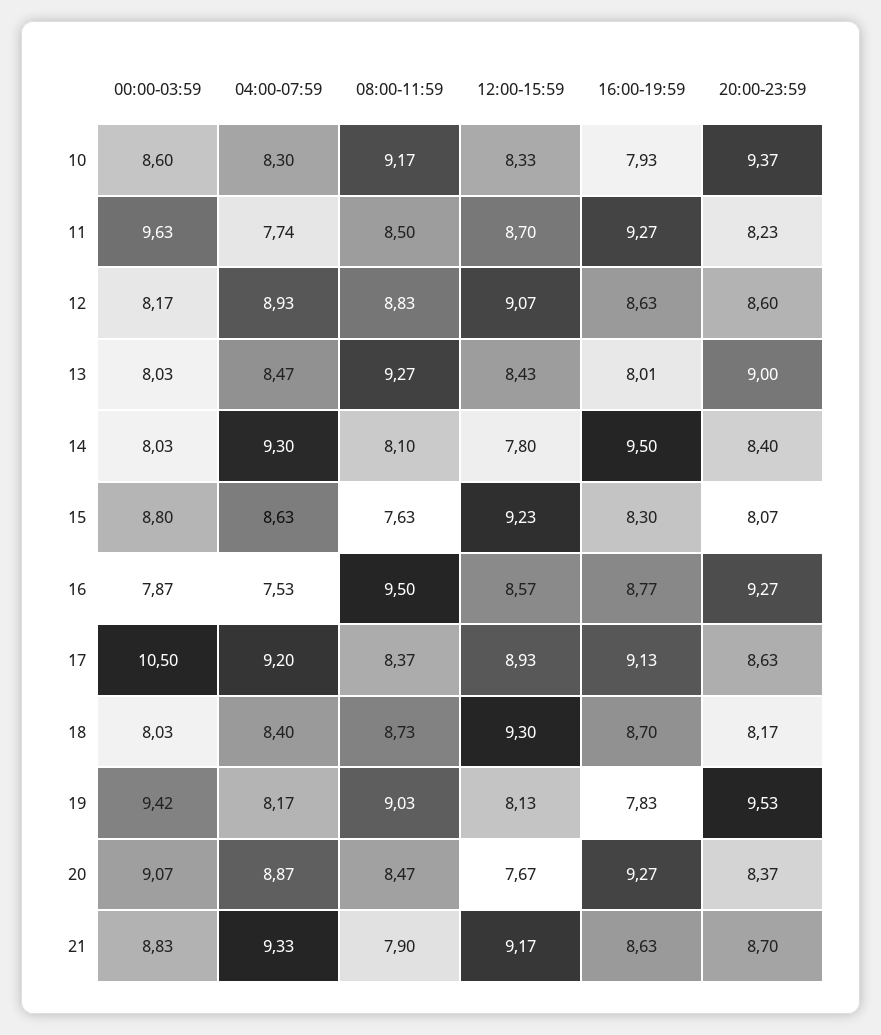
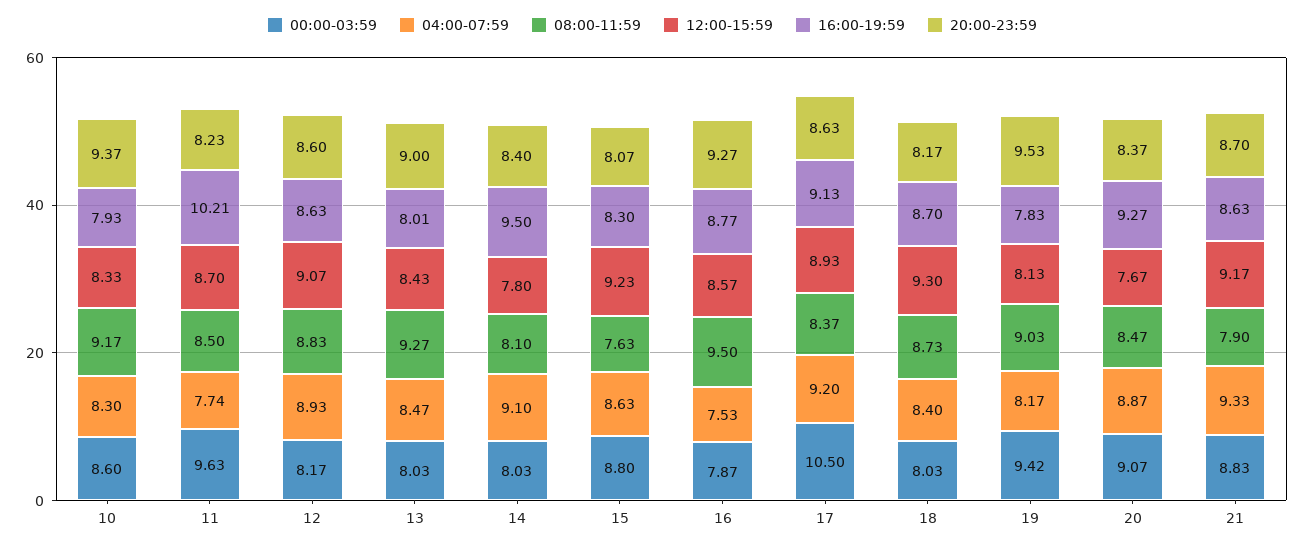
  {
    "00:00-03:59": {
      "10": 8.6,
      "11": 9.63,
      "12": 8.17,
      "13": 8.03,
      "14": 8.03,
      "15": 8.8,
      "16": 7.87,
      "17": 10.5,
      "18": 8.03,
      "19": 9.42,
      "20": 9.07,
      "21": 8.83
    },
    "04:00-07:59": {
      "10": 8.3,
      "11": 7.74,
      "12": 8.93,
      "13": 8.47,
-     "14": 9.3,
+     "14": 9.1,
      "15": 8.63,
      "16": 7.53,
      "17": 9.2,
      "18": 8.4,
      "19": 8.17,
      "20": 8.87,
      "21": 9.33
    },
    "08:00-11:59": {
      "10": 9.17,
      "11": 8.5,
      "12": 8.83,
      "13": 9.27,
      "14": 8.1,
      "15": 7.63,
      "16": 9.5,
      "17": 8.37,
      "18": 8.73,
      "19": 9.03,
      "20": 8.47,
      "21": 7.9
    },
    "12:00-15:59": {
      "10": 8.33,
      "11": 8.7,
      "12": 9.07,
      "13": 8.43,
      "14": 7.8,
      "15": 9.23,
      "16": 8.57,
      "17": 8.93,
      "18": 9.3,
      "19": 8.13,
      "20": 7.67,
      "21": 9.17
    },
    "16:00-19:59": {
      "10": 7.93,
-     "11": 9.27,
+     "11": 10.21,
      "12": 8.63,
      "13": 8.01,
      "14": 9.5,
      "15": 8.3,
      "16": 8.77,
      "17": 9.13,
      "18": 8.7,
      "19": 7.83,
      "20": 9.27,
      "21": 8.63
    },
    "20:00-23:59": {
      "10": 9.37,
      "11": 8.23,
      "12": 8.6,
      "13": 9,
      "14": 8.4,
      "15": 8.07,
      "16": 9.27,
      "17": 8.63,
      "18": 8.17,
      "19": 9.53,
      "20": 8.37,
      "21": 8.7
    }
  }

